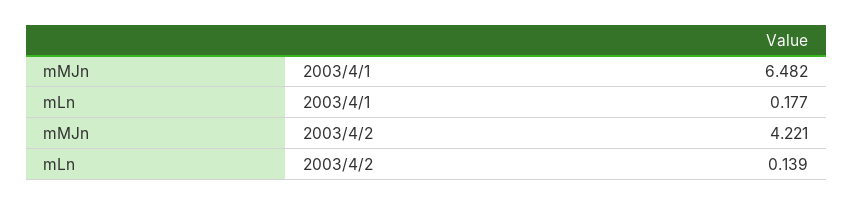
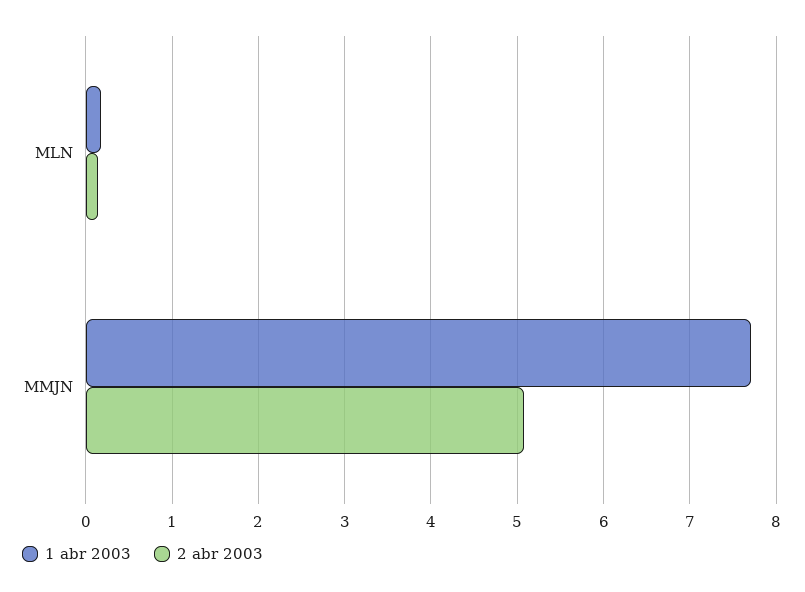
  {
    "2003/4/1": {
-     "mMJn": 6.482,
+     "mMJn": 7.7,
      "mLn": 0.177
    },
    "2003/4/2": {
-     "mMJn": 4.221,
+     "mMJn": 5.1,
      "mLn": 0.139
    }
  }

